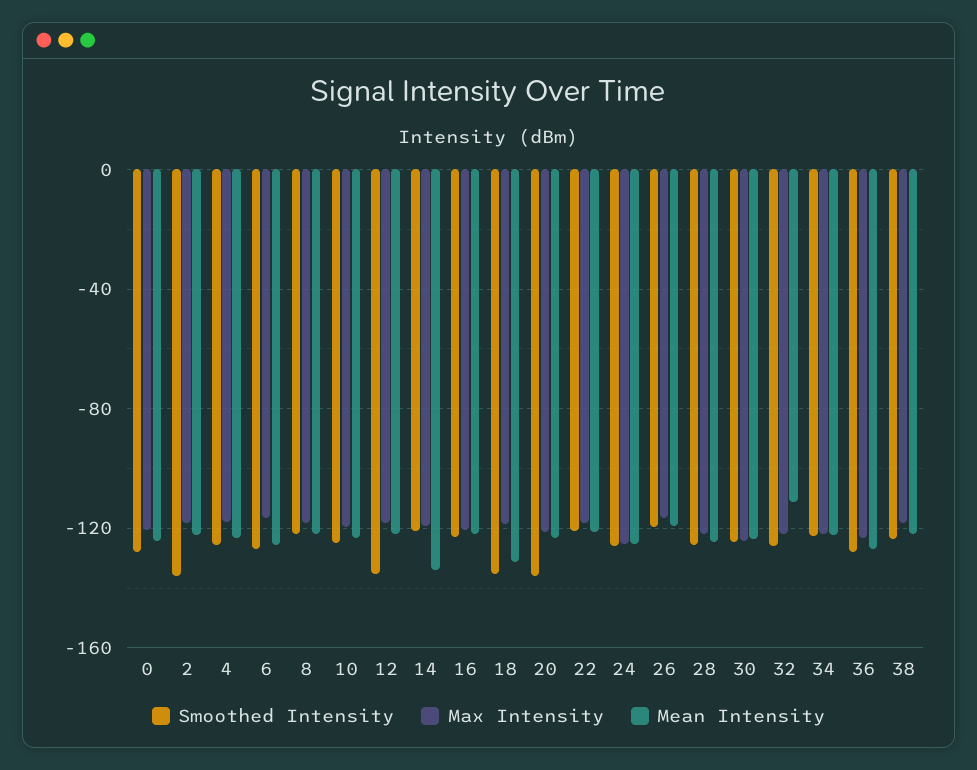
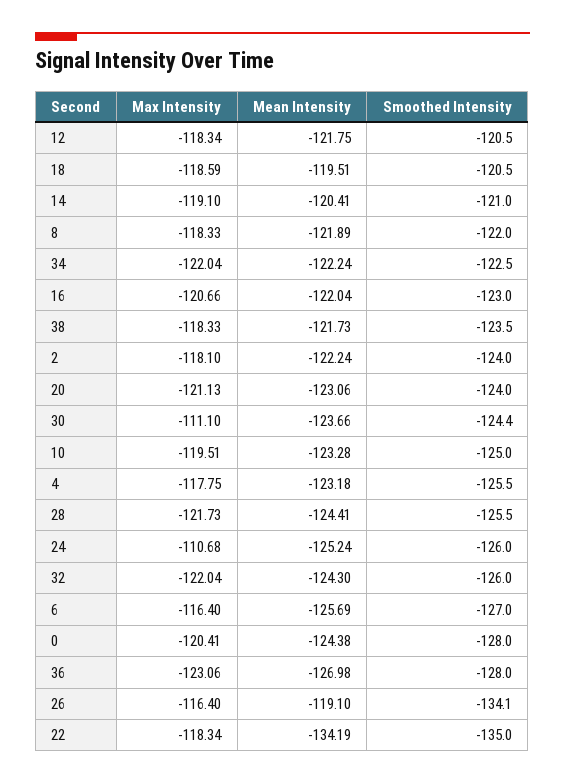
  {
    "Smoothed Intensity": {
      "0": -128,
-     "2": -135,
+     "2": -124,
      "4": -125.5,
      "6": -127,
      "8": -122,
      "10": -125,
-     "12": -135,
+     "12": -120.5,
      "14": -121,
      "16": -123,
-     "18": -135,
+     "18": -120.5,
-     "20": -135,
+     "20": -124,
-     "22": -120,
+     "22": -135,
      "24": -126,
-     "26": -120,
+     "26": -134.1,
      "28": -125.5,
      "30": -124.4,
      "32": -126,
      "34": -122.5,
      "36": -128,
      "38": -123.5
    },
    "Max Intensity": {
      "0": -120.41,
      "2": -118.1,
      "4": -117.75,
      "6": -116.4,
      "8": -118.33,
      "10": -119.51,
      "12": -118.34,
      "14": -119.1,
      "16": -120.66,
      "18": -118.59,
      "20": -121.13,
      "22": -118.34,
-     "24": -125,
+     "24": -110.68,
      "26": -116.4,
      "28": -121.73,
-     "30": -125,
+     "30": -111.1,
      "32": -122.04,
      "34": -122.04,
      "36": -123.06,
      "38": -118.33
    },
    "Mean Intensity": {
      "0": -124.38,
      "2": -122.24,
      "4": -123.18,
      "6": -125.69,
      "8": -121.89,
      "10": -123.28,
      "12": -121.75,
-     "14": -135,
+     "14": -120.41,
      "16": -122.04,
-     "18": -130,
+     "18": -119.51,
      "20": -123.06,
-     "22": -120,
+     "22": -134.19,
      "24": -125.24,
      "26": -119.1,
      "28": -124.41,
      "30": -123.66,
-     "32": -110,
+     "32": -124.3,
      "34": -122.24,
      "36": -126.98,
      "38": -121.73
    }
  }

